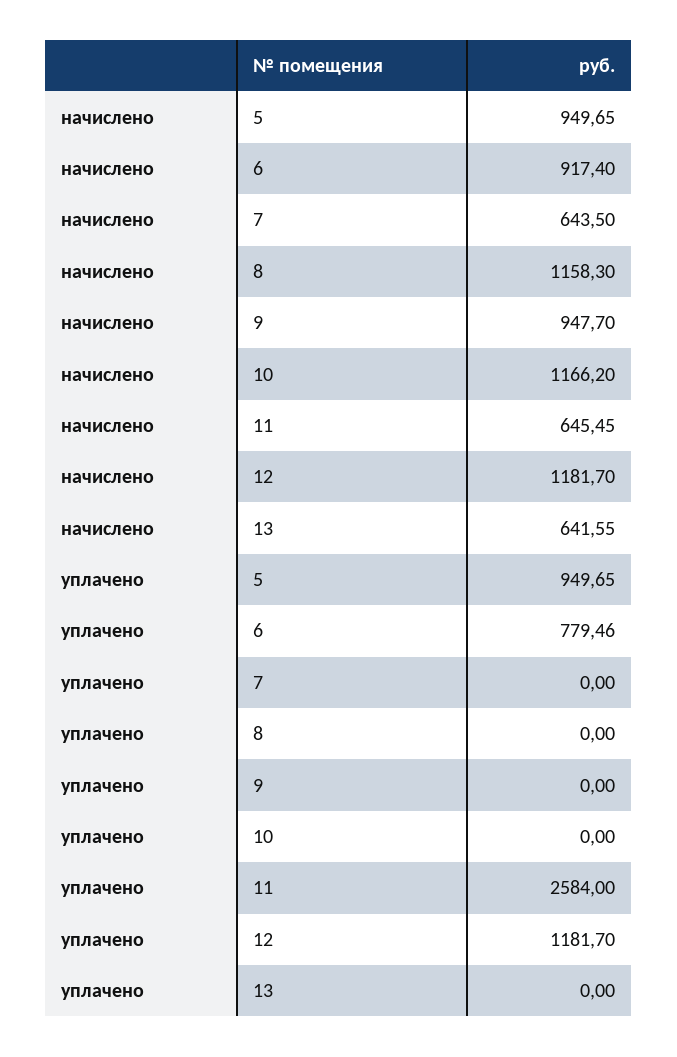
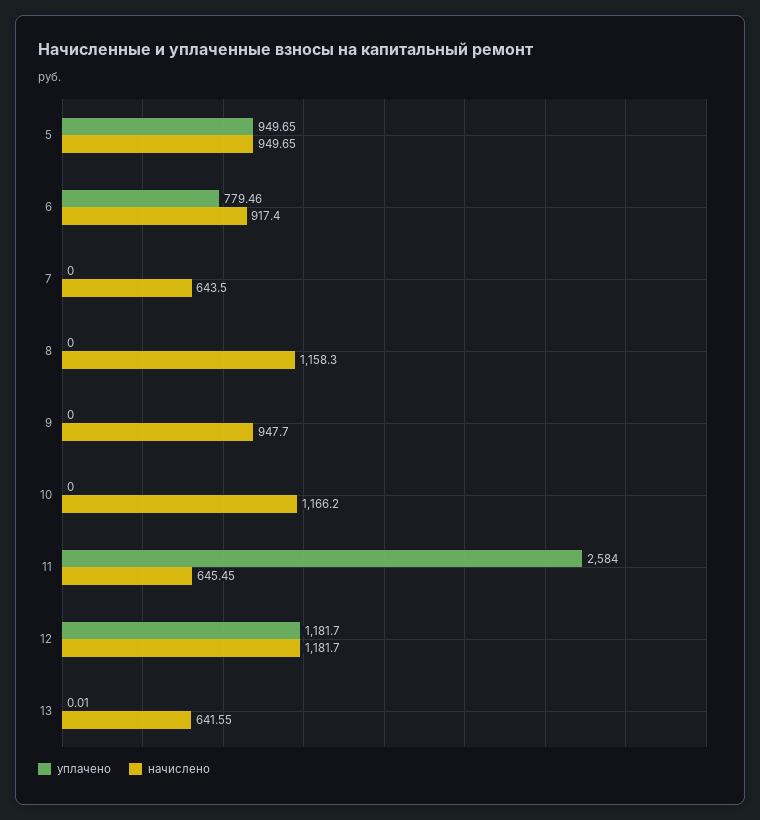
  {
    "начислено": {
      "5": 949.65,
      "6": 917.4,
      "7": 643.5,
      "8": 1158.3,
      "9": 947.7,
      "10": 1166.2,
      "11": 645.45,
      "12": 1181.7,
      "13": 641.55
    },
    "уплачено": {
      "5": 949.65,
      "6": 779.46,
      "7": 0,
      "8": 0,
      "9": 0,
      "10": 0,
      "11": 2584,
      "12": 1181.7,
-     "13": 0
+     "13": 0.01
    }
  }

